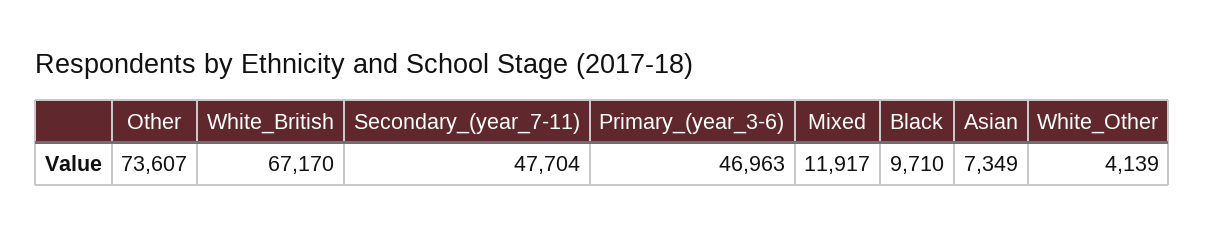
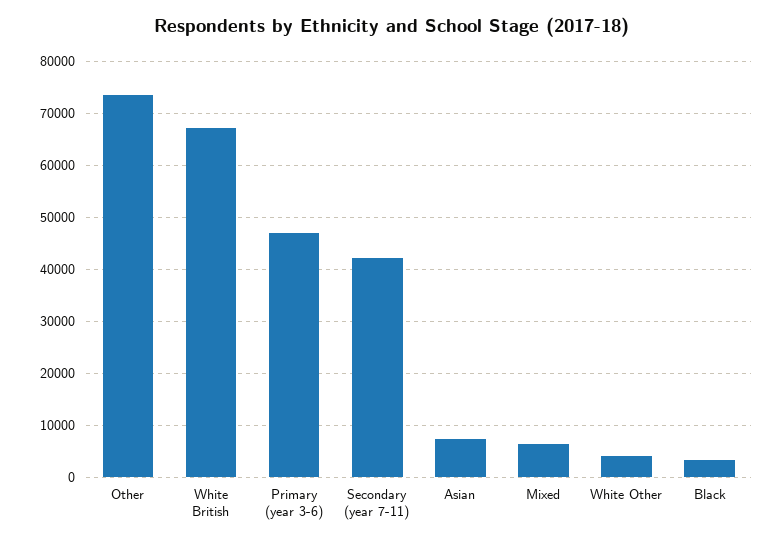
  {
    "Other": 73607,
    "White_British": 67170,
-   "Secondary_(year_7-11)": 47704,
+   "Secondary_(year_7-11)": 42000,
    "Primary_(year_3-6)": 46963,
-   "Mixed": 11917,
+   "Mixed": 6000,
-   "Black": 9710,
+   "Black": 4000,
    "Asian": 7349,
    "White_Other": 4139
  }

